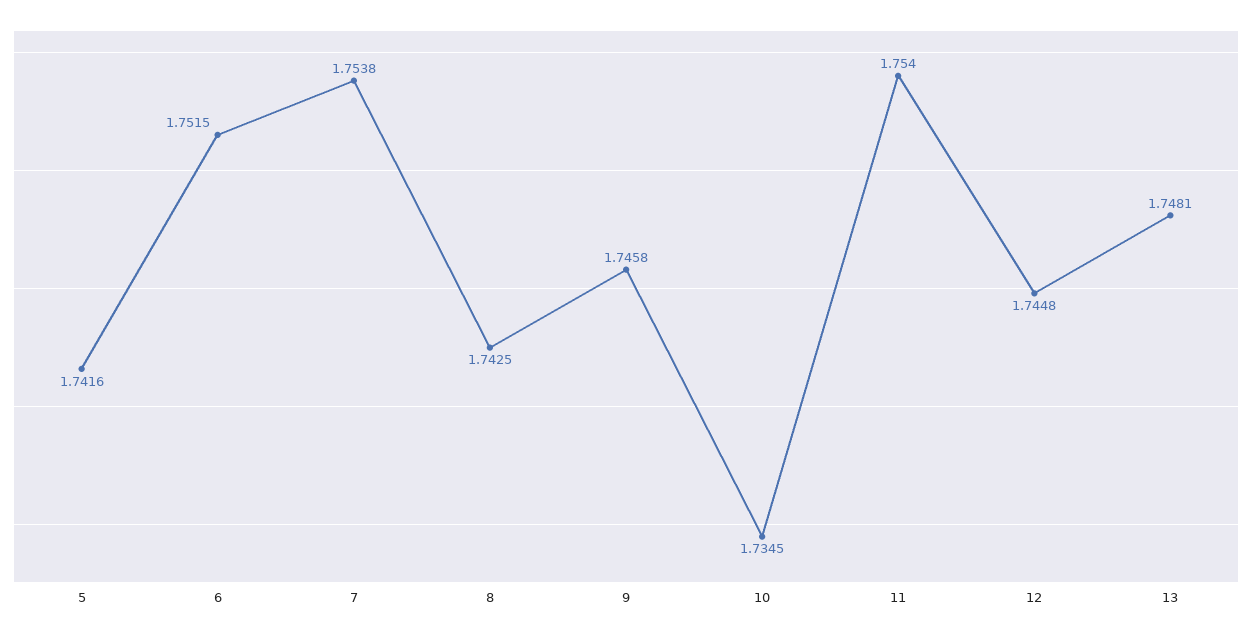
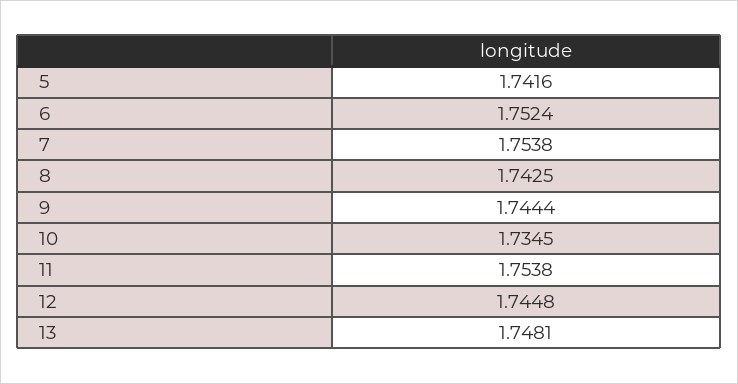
  {
    "5": 1.7416,
-   "6": 1.7515,
+   "6": 1.7524,
    "7": 1.7538,
    "8": 1.7425,
-   "9": 1.7458,
+   "9": 1.7444,
    "10": 1.7345,
-   "11": 1.754,
+   "11": 1.7538,
    "12": 1.7448,
    "13": 1.7481
  }

